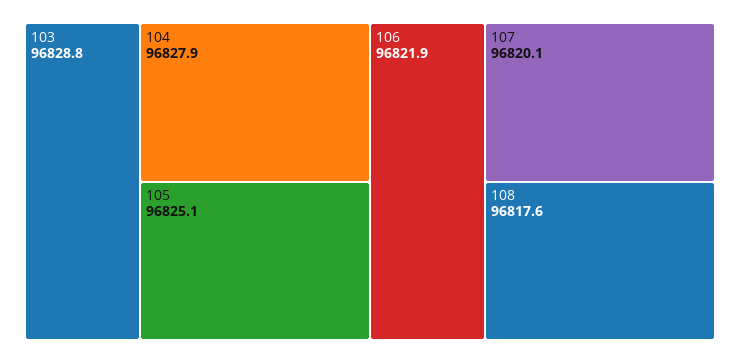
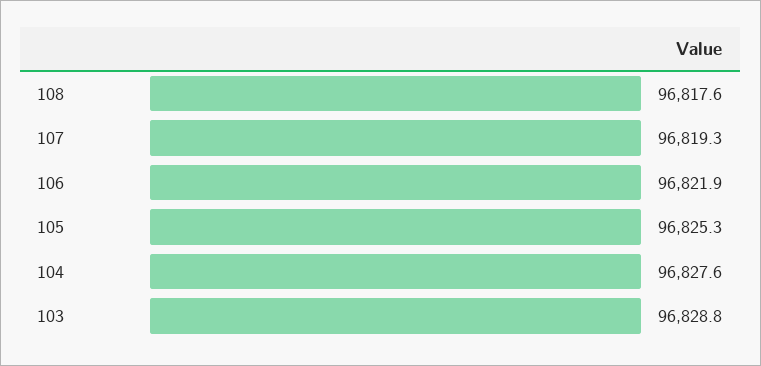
  {
    "103": 96828.8,
-   "104": 96827.9,
+   "104": 96827.6,
-   "105": 96825.1,
+   "105": 96825.3,
    "106": 96821.9,
-   "107": 96820.1,
+   "107": 96819.3,
    "108": 96817.6
  }

